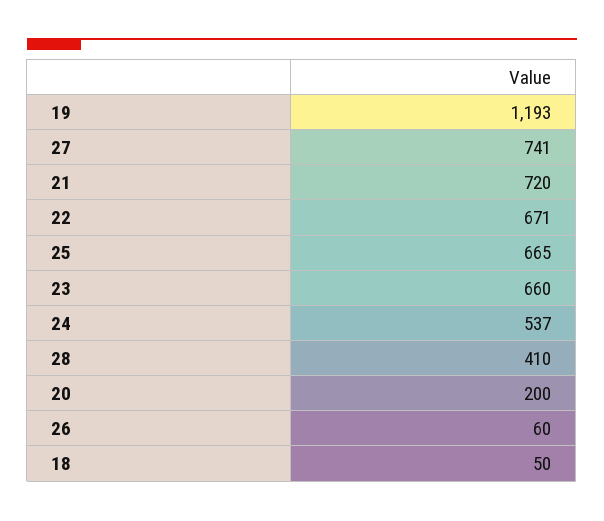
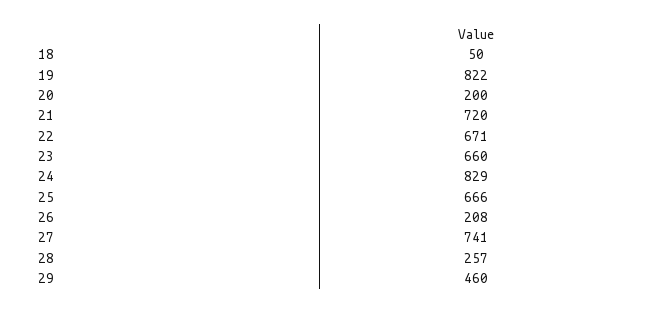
  {
-   "19": 1193,
+   "19": 822,
    "27": 741,
    "21": 720,
    "22": 671,
-   "25": 665,
+   "25": 666,
    "23": 660,
-   "24": 537,
+   "24": 829,
-   "28": 410,
+   "28": 257,
    "20": 200,
-   "26": 60,
+   "26": 208,
-   "18": 50
+   "18": 50,
+   "29": 460
  }

